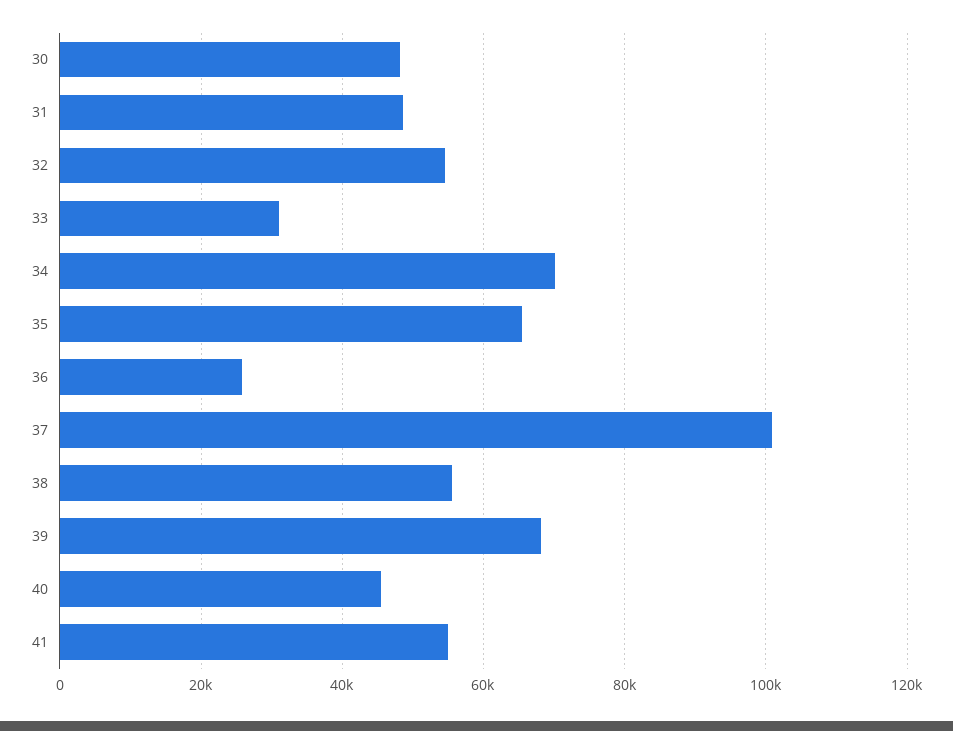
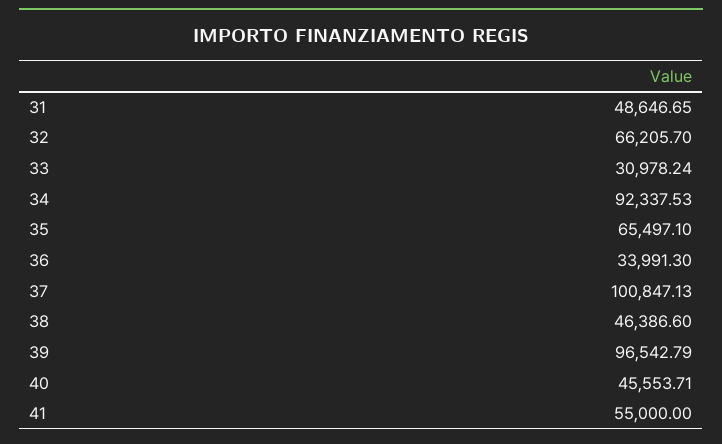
  {
-   "30": 48000,
    "31": 48646.65,
-   "32": 54000,
+   "32": 66205.7,
    "33": 30978.24,
-   "34": 70000,
+   "34": 92337.53,
    "35": 65497.1,
-   "36": 26000,
+   "36": 33991.3,
    "37": 100847.13,
-   "38": 56000,
+   "38": 46386.6,
-   "39": 68000,
+   "39": 96542.79,
    "40": 45553.71,
    "41": 55000
  }

